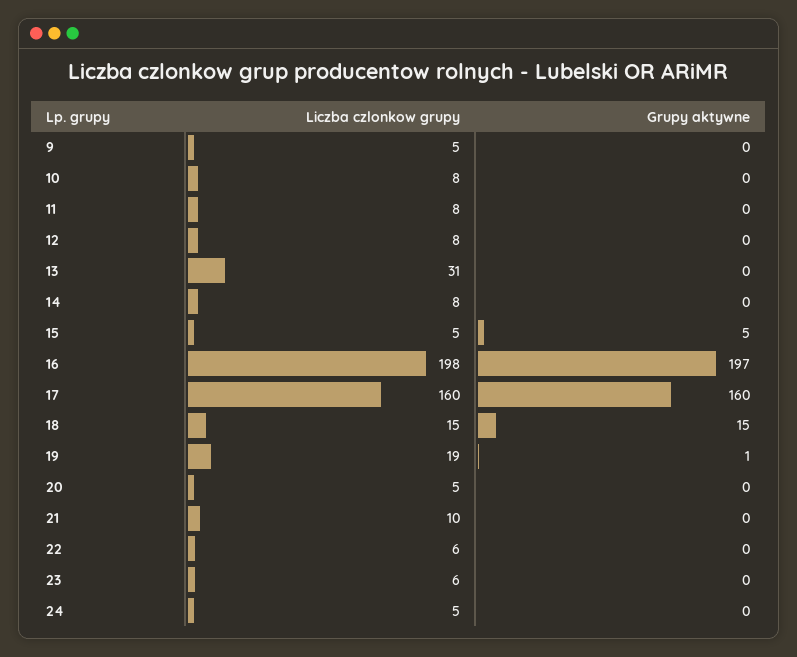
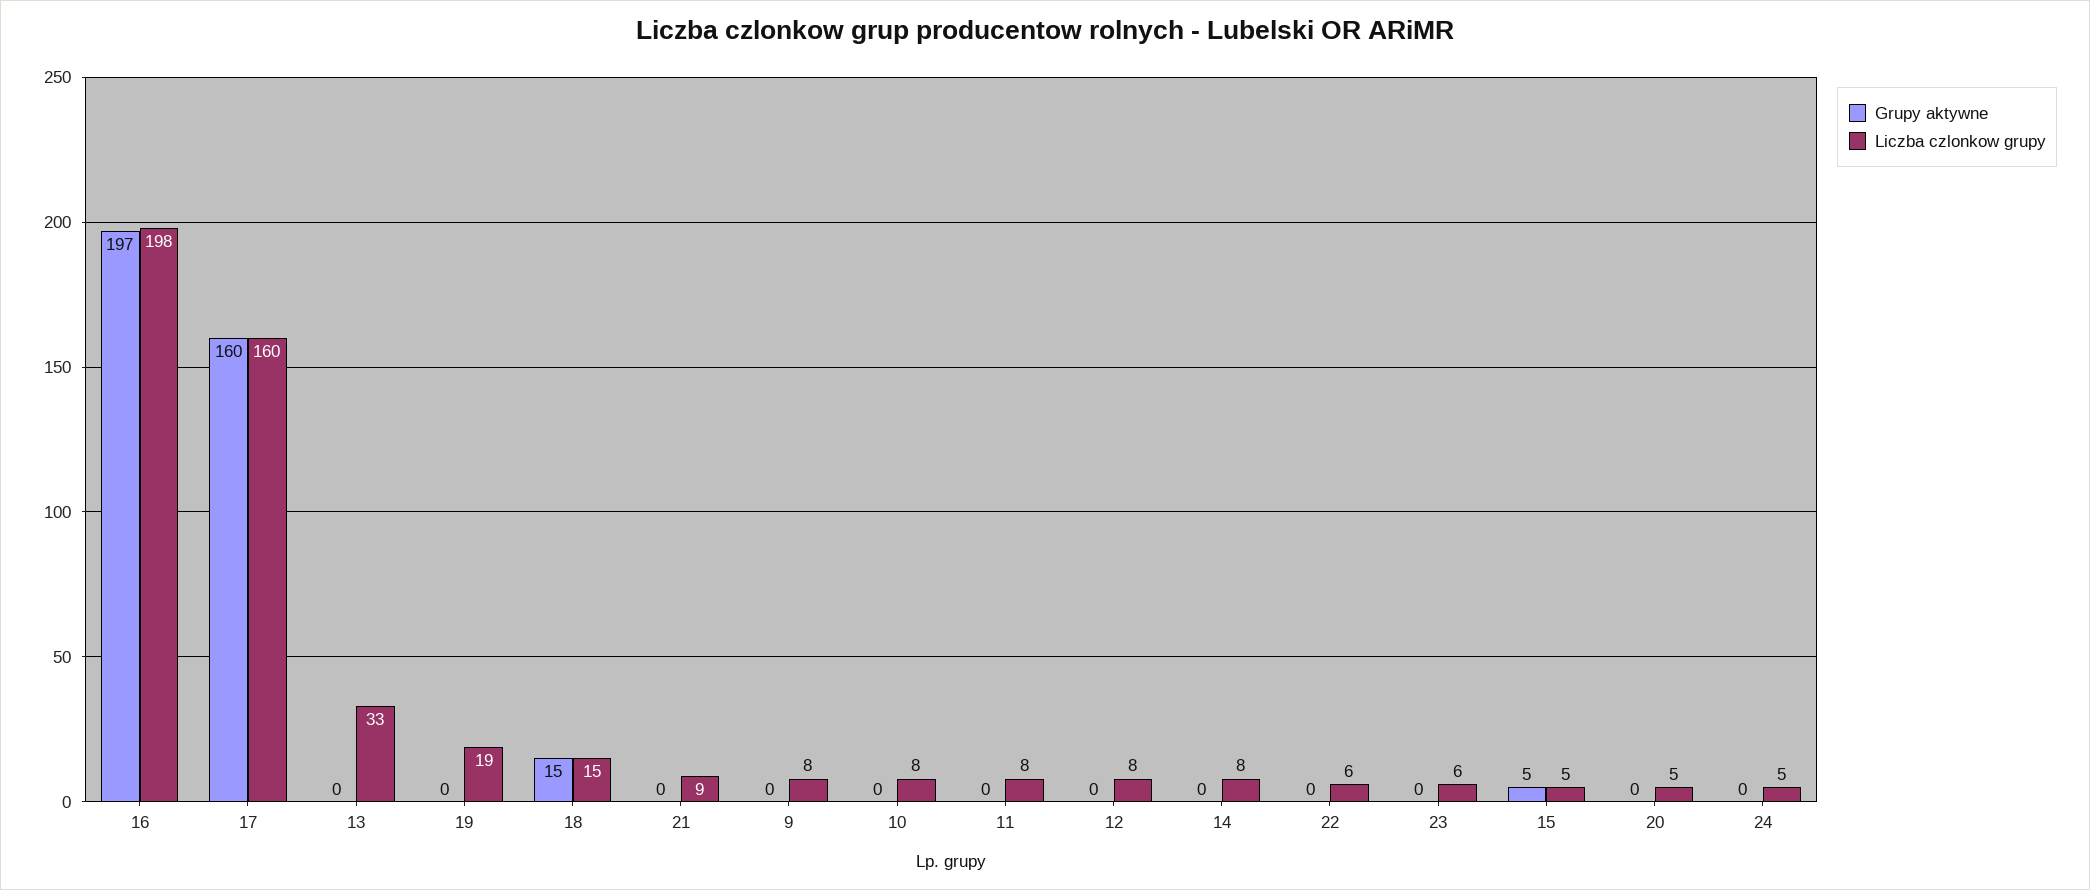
  {
    "Liczba czlonkow grupy": {
-     "9": 5,
+     "9": 8,
      "10": 8,
      "11": 8,
      "12": 8,
-     "13": 31,
+     "13": 33,
      "14": 8,
      "15": 5,
      "16": 198,
      "17": 160,
      "18": 15,
      "19": 19,
      "20": 5,
-     "21": 10,
+     "21": 9,
      "22": 6,
      "23": 6,
      "24": 5
    },
    "Grupy aktywne": {
      "9": 0,
      "10": 0,
      "11": 0,
      "12": 0,
      "13": 0,
      "14": 0,
      "15": 5,
      "16": 197,
      "17": 160,
      "18": 15,
-     "19": 1,
+     "19": 0,
      "20": 0,
      "21": 0,
      "22": 0,
      "23": 0,
      "24": 0
    }
  }

